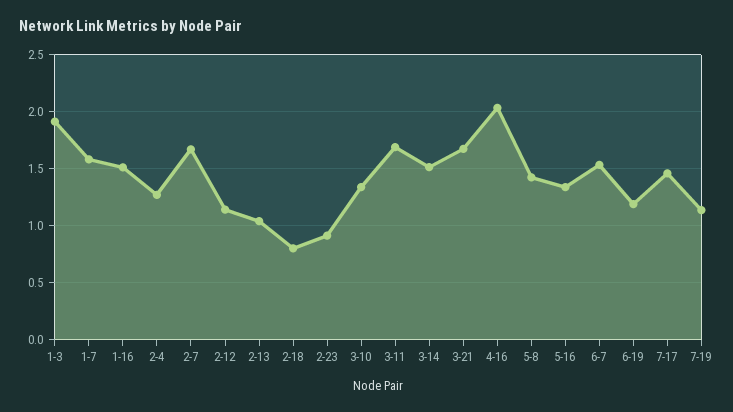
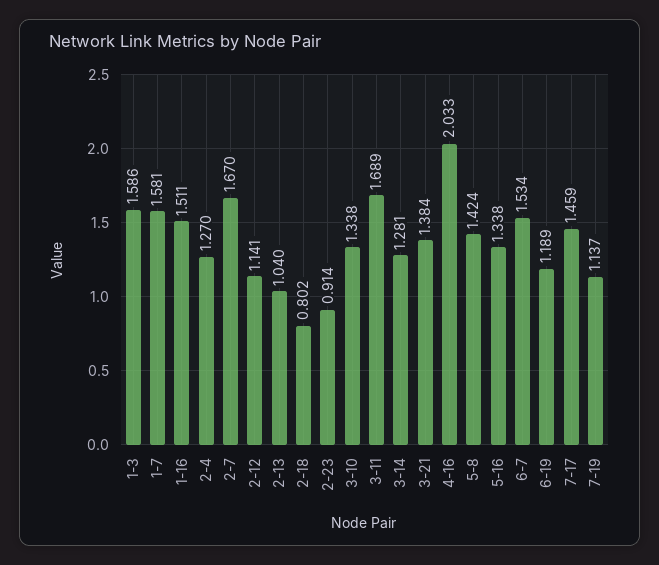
  {
-   "1-3": 1.9,
+   "1-3": 1.586,
    "1-7": 1.581,
    "1-16": 1.511,
    "2-4": 1.27,
    "2-7": 1.67,
    "2-12": 1.141,
    "2-13": 1.04,
    "2-18": 0.802,
    "2-23": 0.914,
    "3-10": 1.338,
    "3-11": 1.689,
-   "3-14": 1.5,
+   "3-14": 1.281,
-   "3-21": 1.7,
+   "3-21": 1.384,
    "4-16": 2.033,
    "5-8": 1.424,
    "5-16": 1.338,
    "6-7": 1.534,
    "6-19": 1.189,
    "7-17": 1.459,
    "7-19": 1.137
  }

